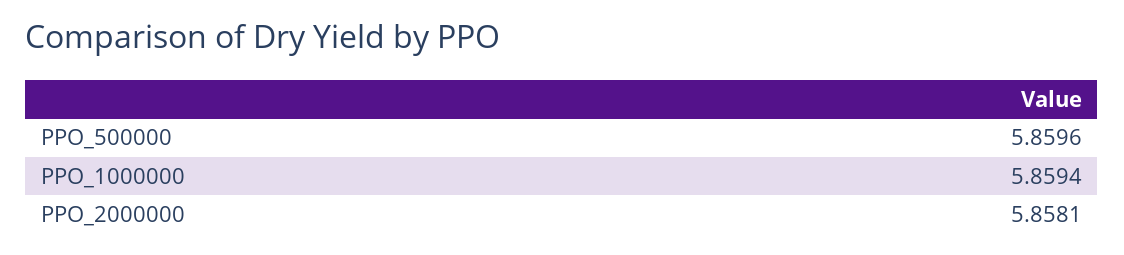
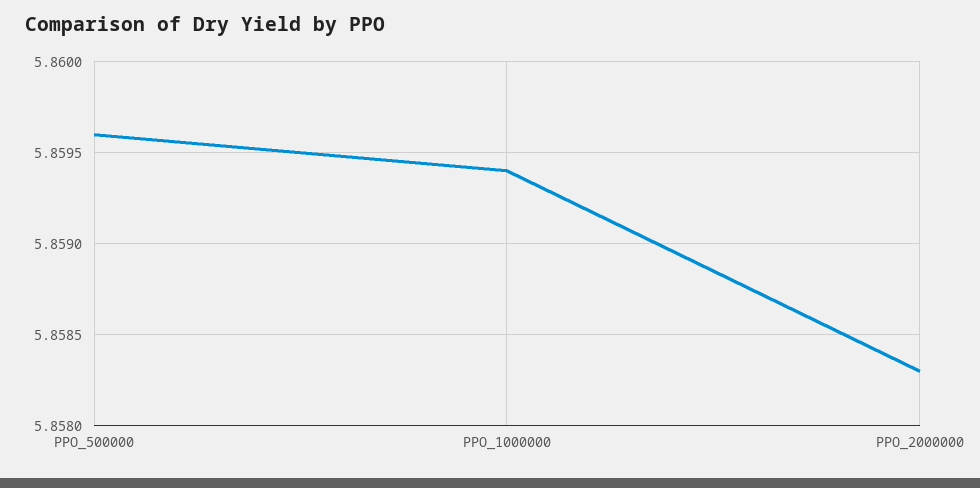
  {
    "PPO_500000": 5.8596,
    "PPO_1000000": 5.8594,
-   "PPO_2000000": 5.8581
+   "PPO_2000000": 5.8583
  }

